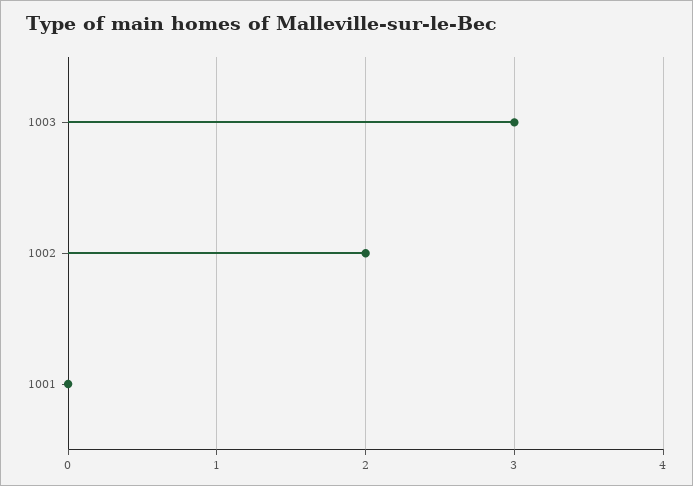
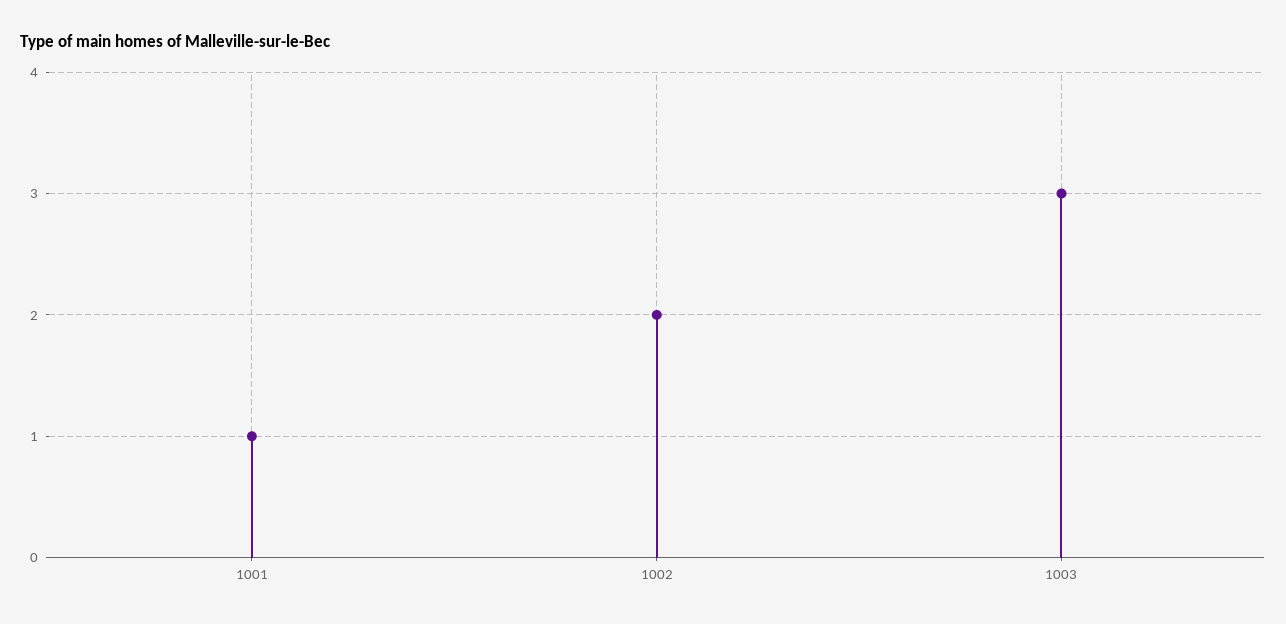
  {
    "1003": 3,
    "1002": 2,
-   "1001": 0
+   "1001": 1
  }

